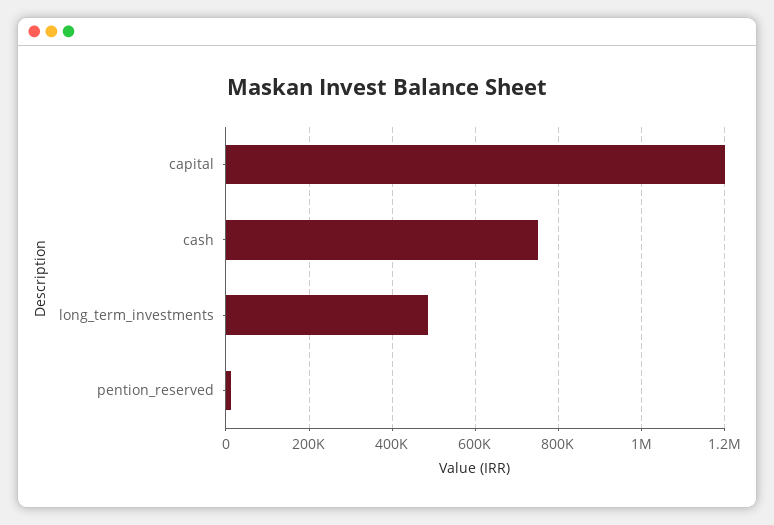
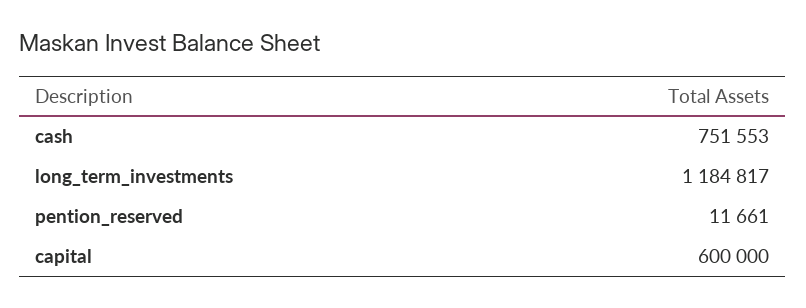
  {
-   "capital": 1200000,
+   "capital": 600000,
    "cash": 751553,
-   "long_term_investments": 480000,
+   "long_term_investments": 1184817,
    "pention_reserved": 11661
  }

